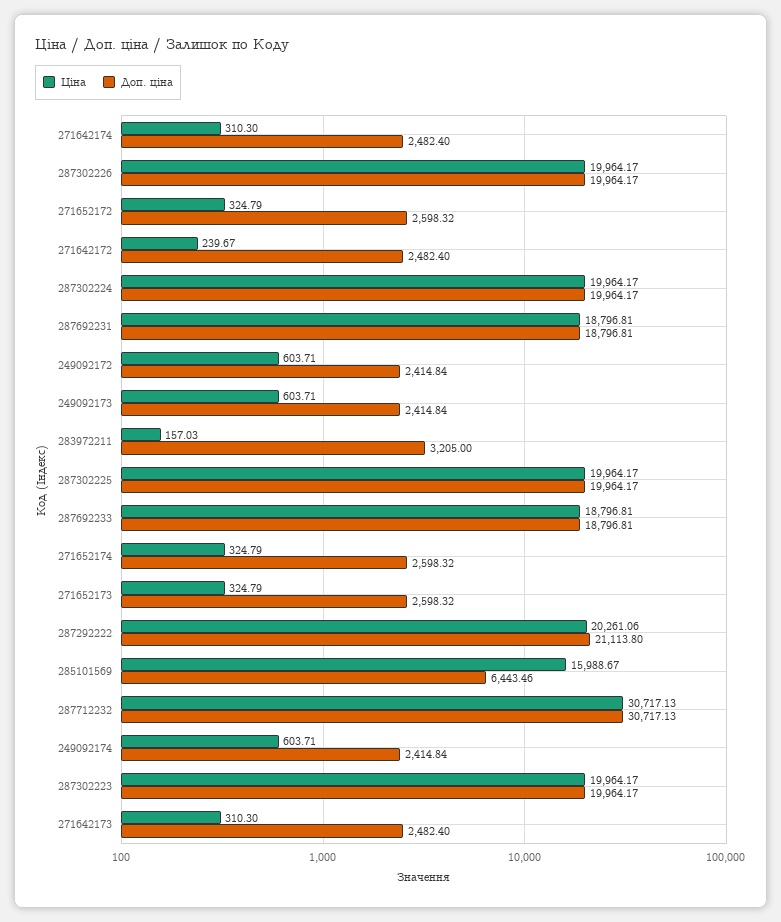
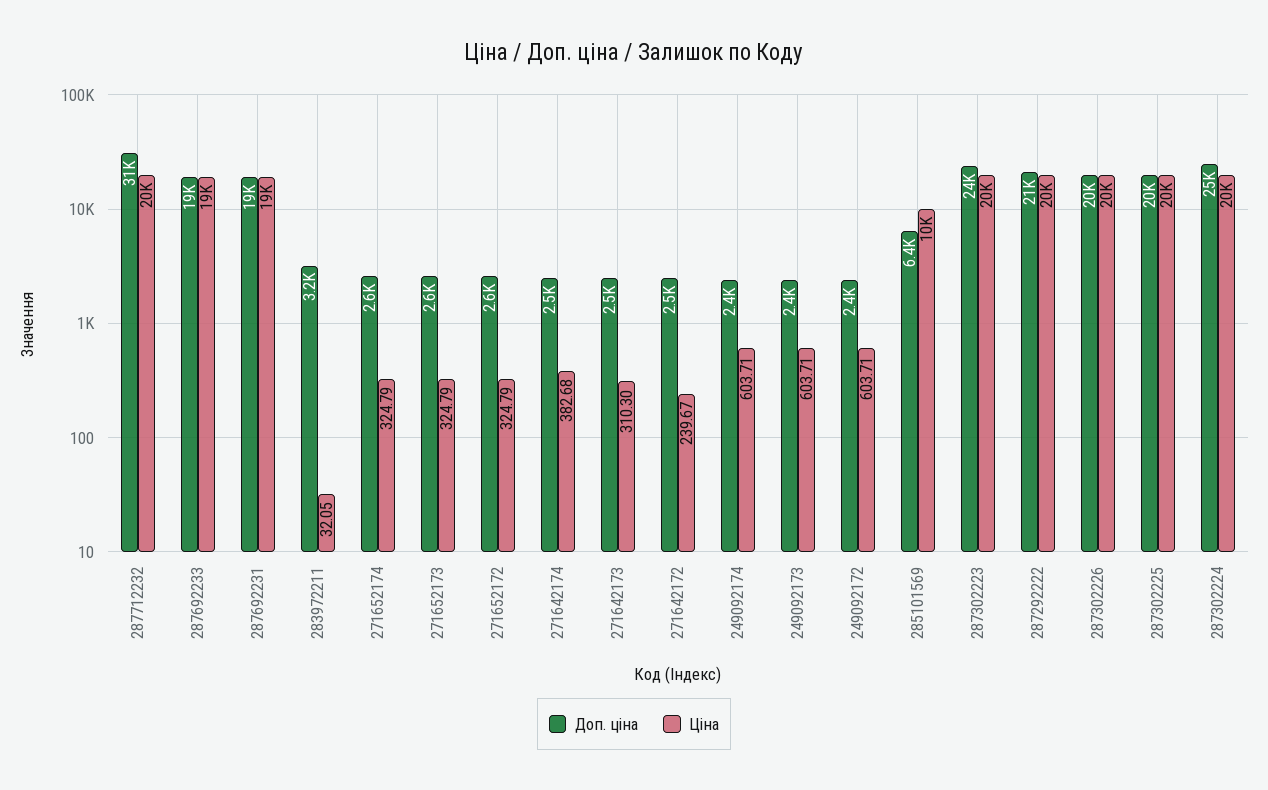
  {
    "Ціна": {
-     "271642174": 310.3,
+     "271642174": 382.68,
      "287302226": 19964.17,
      "271652172": 324.79,
      "271642172": 239.67,
      "287302224": 19964.17,
      "287692231": 18796.81,
      "249092172": 603.71,
      "249092173": 603.71,
-     "283972211": 157.03,
+     "283972211": 32.05,
      "287302225": 19964.17,
      "287692233": 18796.81,
      "271652174": 324.79,
      "271652173": 324.79,
      "287292222": 20261.06,
-     "285101569": 15988.67,
+     "285101569": 10000,
-     "287712232": 30717.13,
+     "287712232": 20000,
      "249092174": 603.71,
      "287302223": 19964.17,
      "271642173": 310.3
    },
    "Доп. ціна": {
      "271642174": 2482.4,
      "287302226": 19964.17,
      "271652172": 2598.32,
      "271642172": 2482.4,
-     "287302224": 19964.17,
+     "287302224": 25000,
      "287692231": 18796.81,
      "249092172": 2414.84,
      "249092173": 2414.84,
      "283972211": 3205,
      "287302225": 19964.17,
      "287692233": 18796.81,
      "271652174": 2598.32,
      "271652173": 2598.32,
      "287292222": 21113.8,
      "285101569": 6443.46,
      "287712232": 30717.13,
      "249092174": 2414.84,
-     "287302223": 19964.17,
+     "287302223": 24000,
      "271642173": 2482.4
    }
  }

